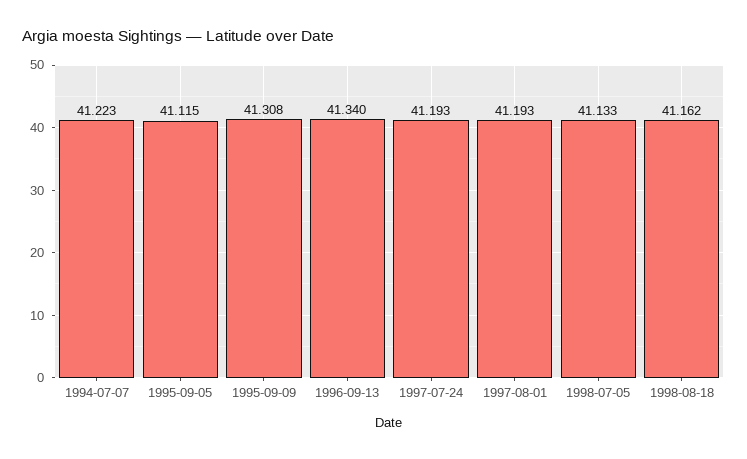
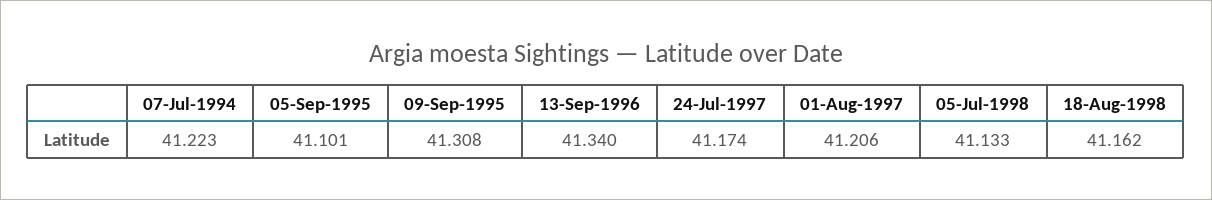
  {
    "1994-07-07": 41.223,
-   "1995-09-05": 41.115,
+   "1995-09-05": 41.101,
    "1995-09-09": 41.308,
    "1996-09-13": 41.34,
-   "1997-07-24": 41.193,
+   "1997-07-24": 41.174,
-   "1997-08-01": 41.193,
+   "1997-08-01": 41.206,
    "1998-07-05": 41.133,
    "1998-08-18": 41.162
  }

